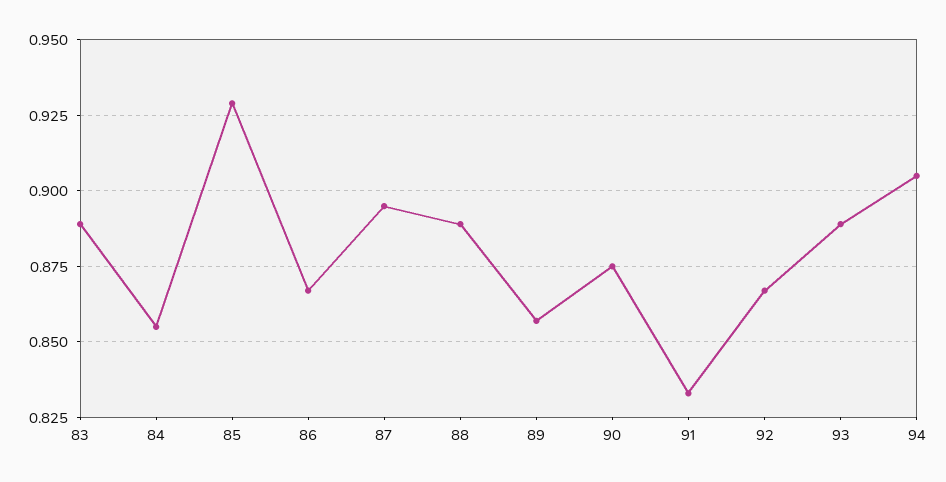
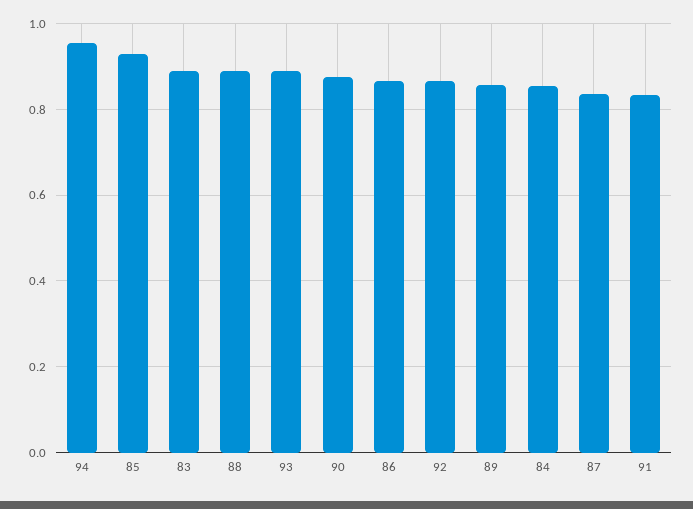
  {
    "83": 0.89,
    "84": 0.855,
    "85": 0.93,
    "86": 0.865,
-   "87": 0.895,
+   "87": 0.84,
    "88": 0.89,
    "89": 0.855,
    "90": 0.875,
    "91": 0.835,
    "92": 0.865,
    "93": 0.89,
-   "94": 0.905
+   "94": 0.96
  }

